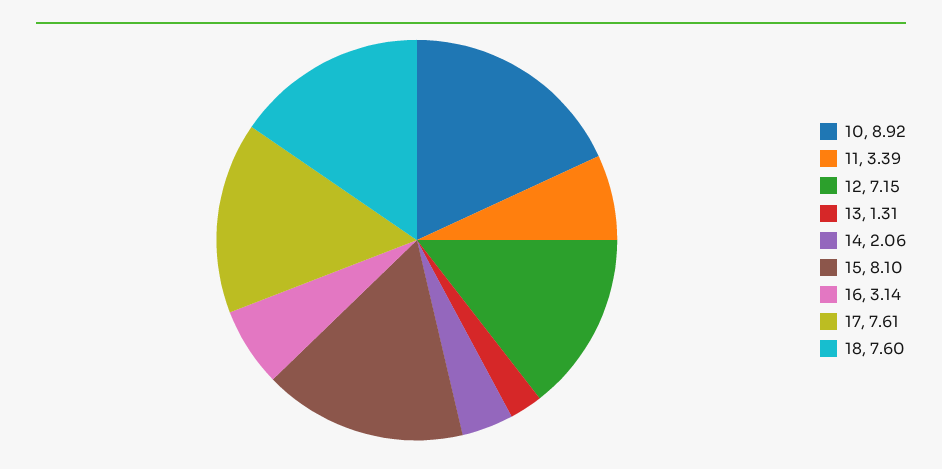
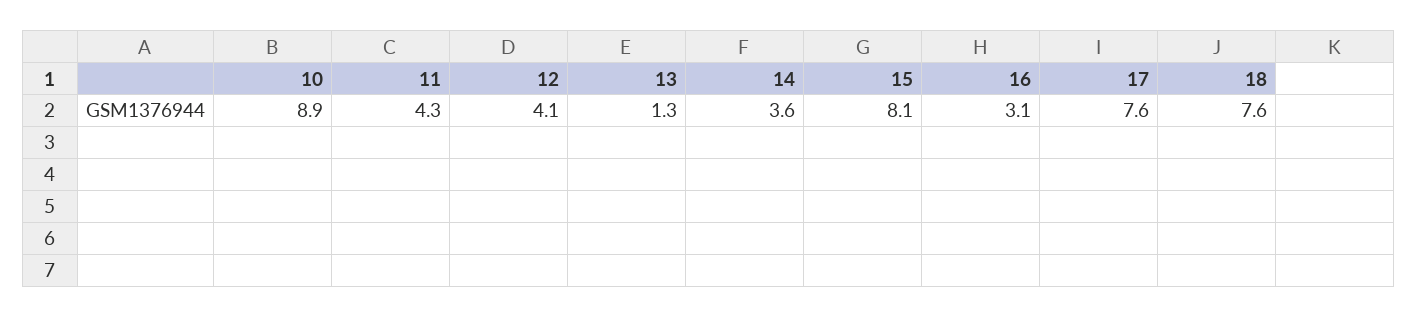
  {
    "10": 8.92,
-   "11": 3.39,
+   "11": 4.3,
-   "12": 7.15,
+   "12": 4.1,
    "13": 1.31,
-   "14": 2.06,
+   "14": 3.6,
    "15": 8.1,
    "16": 3.14,
    "17": 7.61,
    "18": 7.6
  }

